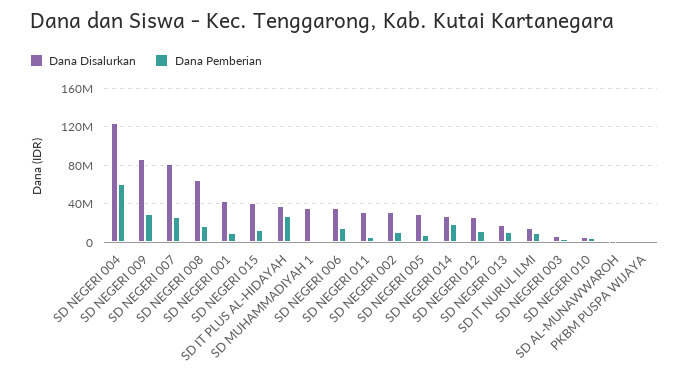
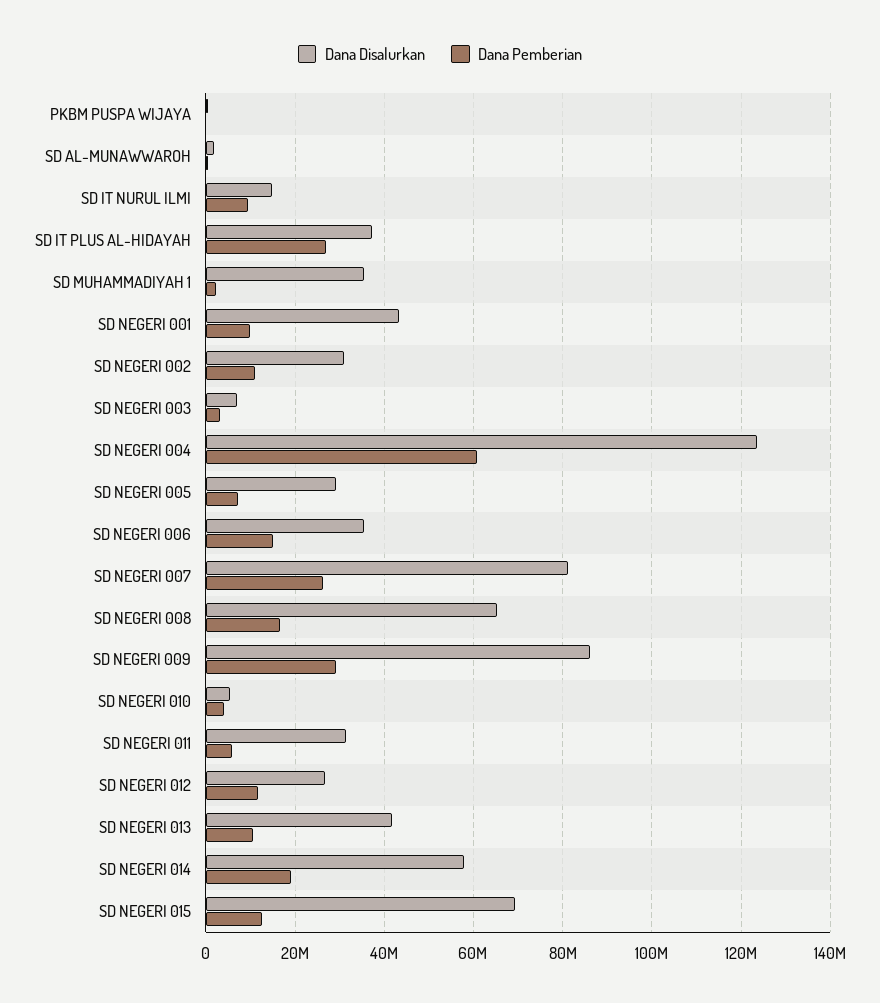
  {
    "Dana Disalurkan": {
      "SD NEGERI 004": 124000000,
      "SD NEGERI 009": 86000000,
      "SD NEGERI 007": 82000000,
      "SD NEGERI 008": 66000000,
      "SD NEGERI 001": 44000000,
-     "SD NEGERI 015": 40000000,
+     "SD NEGERI 015": 70000000,
      "SD IT PLUS AL-HIDAYAH": 38000000,
      "SD MUHAMMADIYAH 1": 36000000,
      "SD NEGERI 006": 36000000,
      "SD NEGERI 011": 32000000,
      "SD NEGERI 002": 32000000,
      "SD NEGERI 005": 30000000,
-     "SD NEGERI 014": 30000000,
+     "SD NEGERI 014": 58000000,
      "SD NEGERI 012": 26000000,
-     "SD NEGERI 013": 20000000,
+     "SD NEGERI 013": 42000000,
      "SD IT NURUL ILMI": 14000000,
      "SD NEGERI 003": 6000000,
      "SD NEGERI 010": 6000000,
      "SD AL-MUNAWWAROH": 2000000,
      "PKBM PUSPA WIJAYA": 0
    },
    "Dana Pemberian": {
      "SD NEGERI 004": 60000000,
      "SD NEGERI 009": 30000000,
      "SD NEGERI 007": 26000000,
      "SD NEGERI 008": 16000000,
      "SD NEGERI 001": 10000000,
      "SD NEGERI 015": 12000000,
      "SD IT PLUS AL-HIDAYAH": 28000000,
      "SD MUHAMMADIYAH 1": 2000000,
      "SD NEGERI 006": 16000000,
      "SD NEGERI 011": 6000000,
      "SD NEGERI 002": 12000000,
      "SD NEGERI 005": 8000000,
      "SD NEGERI 014": 20000000,
      "SD NEGERI 012": 12000000,
      "SD NEGERI 013": 10000000,
      "SD IT NURUL ILMI": 10000000,
      "SD NEGERI 003": 4000000,
      "SD NEGERI 010": 4000000,
      "SD AL-MUNAWWAROH": 0,
      "PKBM PUSPA WIJAYA": 0
    }
  }

